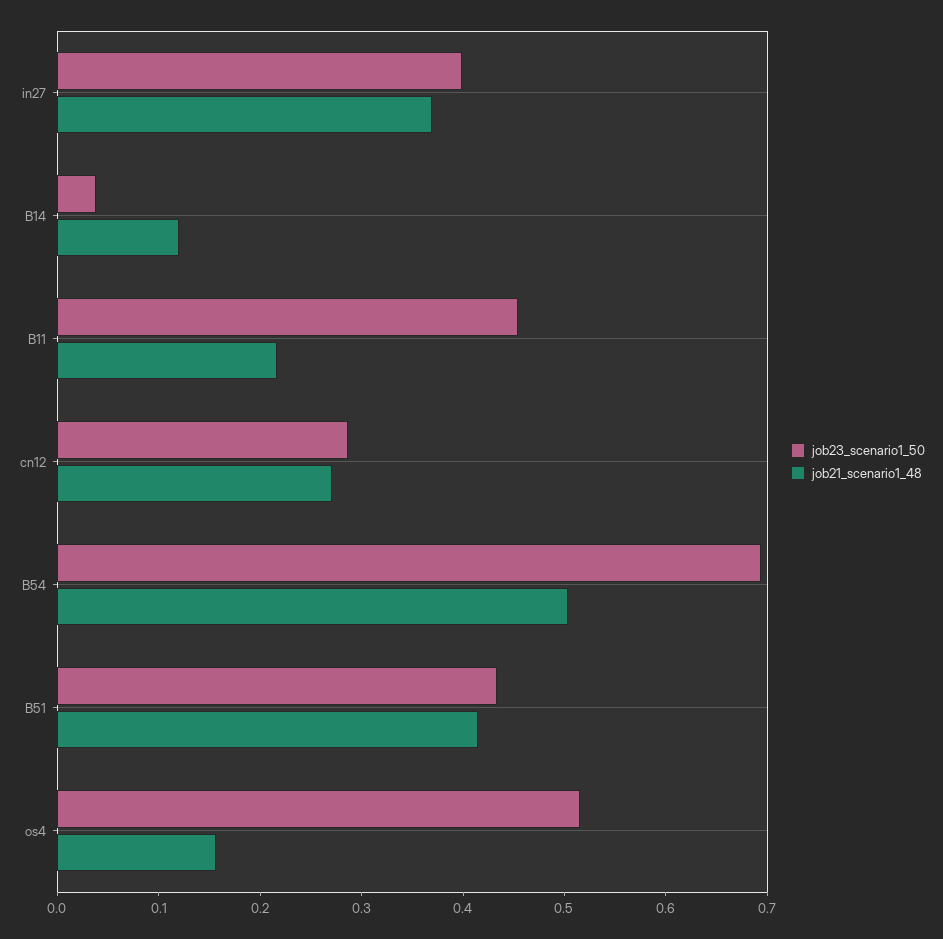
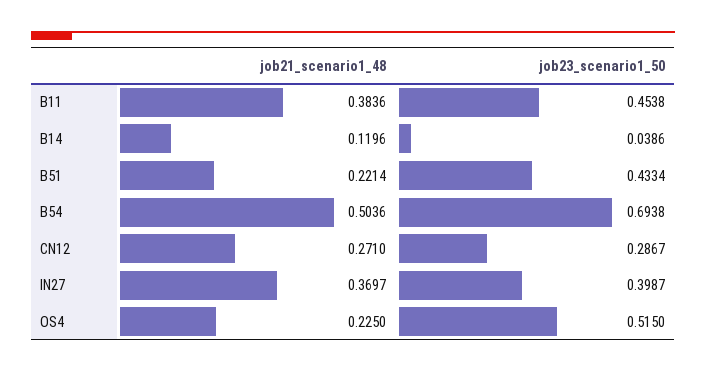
  {
    "job23_scenario1_50": {
      "in27": 0.3987,
      "B14": 0.0386,
      "B11": 0.4538,
      "cn12": 0.2867,
      "B54": 0.6938,
      "B51": 0.4334,
      "os4": 0.515
    },
    "job21_scenario1_48": {
      "in27": 0.3697,
      "B14": 0.1196,
-     "B11": 0.22,
+     "B11": 0.3836,
      "cn12": 0.271,
      "B54": 0.5036,
-     "B51": 0.42,
+     "B51": 0.2214,
-     "os4": 0.16
+     "os4": 0.225
    }
  }

